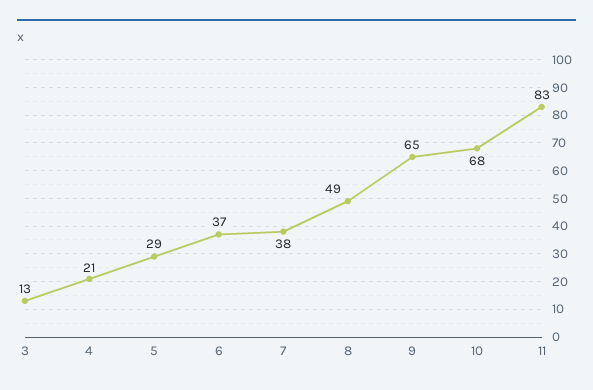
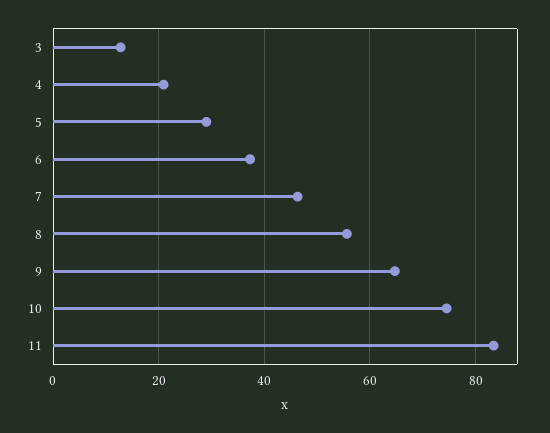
  {
    "3": 13,
    "4": 21,
    "5": 29,
    "6": 37,
-   "7": 38,
+   "7": 46,
-   "8": 49,
+   "8": 56,
    "9": 65,
-   "10": 68,
+   "10": 74,
    "11": 83
  }

